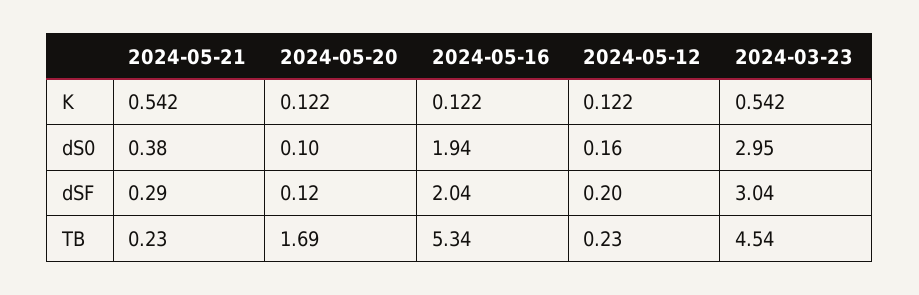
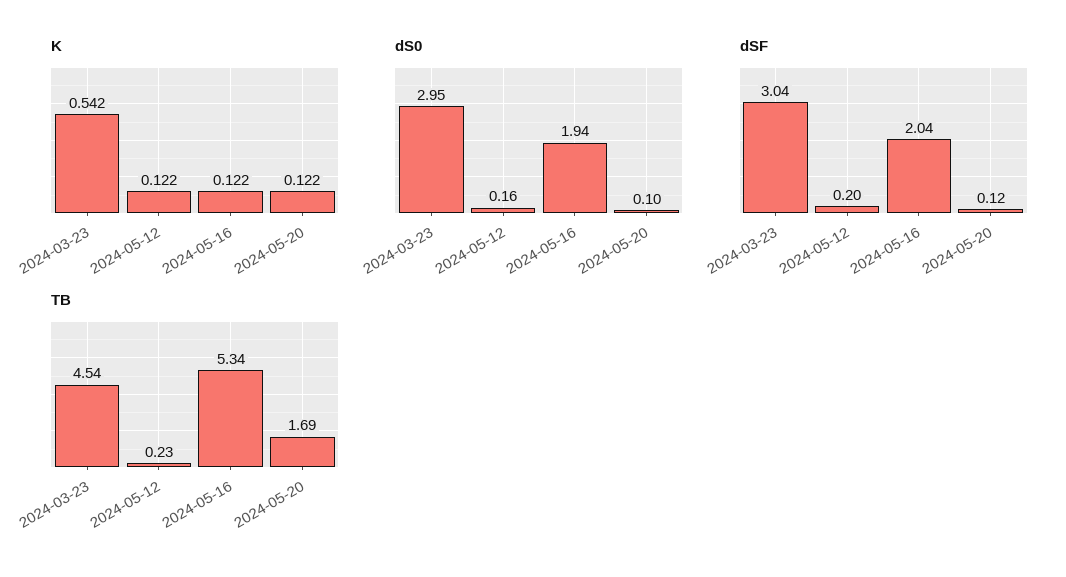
  {
    "K": {
-     "2024-05-21": 0.542,
      "2024-05-20": 0.122,
      "2024-05-16": 0.122,
      "2024-05-12": 0.122,
      "2024-03-23": 0.542
    },
    "dS0": {
-     "2024-05-21": 0.38,
      "2024-05-20": 0.1,
      "2024-05-16": 1.94,
      "2024-05-12": 0.16,
      "2024-03-23": 2.95
    },
    "dSF": {
-     "2024-05-21": 0.29,
      "2024-05-20": 0.12,
      "2024-05-16": 2.04,
      "2024-05-12": 0.2,
      "2024-03-23": 3.04
    },
    "TB": {
-     "2024-05-21": 0.23,
      "2024-05-20": 1.69,
      "2024-05-16": 5.34,
      "2024-05-12": 0.23,
      "2024-03-23": 4.54
    }
  }

